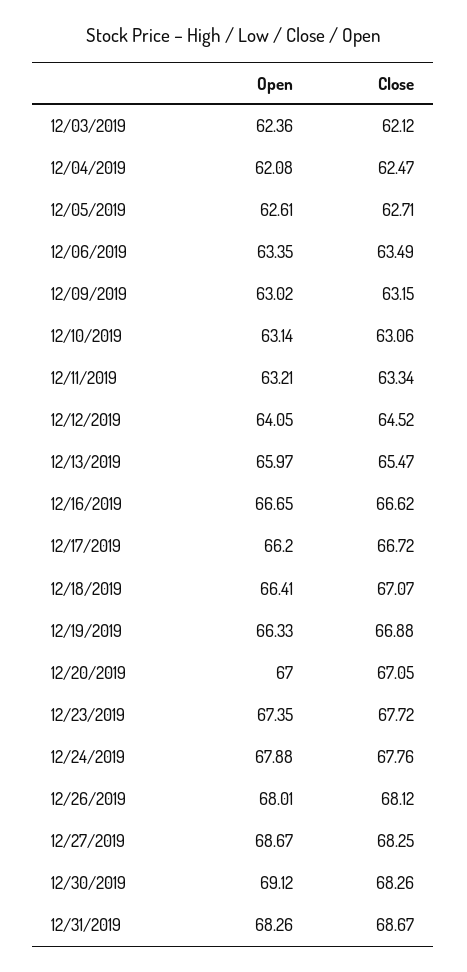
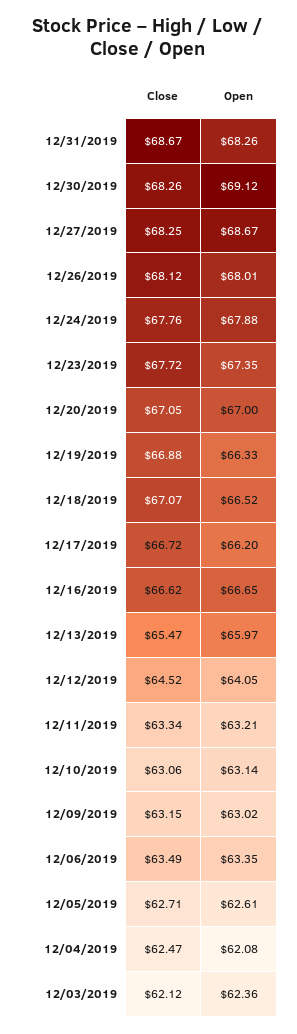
  {
    "Open": {
      "12/03/2019": 62.36,
      "12/04/2019": 62.08,
      "12/05/2019": 62.61,
      "12/06/2019": 63.35,
      "12/09/2019": 63.02,
      "12/10/2019": 63.14,
      "12/11/2019": 63.21,
      "12/12/2019": 64.05,
      "12/13/2019": 65.97,
      "12/16/2019": 66.65,
      "12/17/2019": 66.2,
-     "12/18/2019": 66.41,
+     "12/18/2019": 66.52,
      "12/19/2019": 66.33,
      "12/20/2019": 67,
      "12/23/2019": 67.35,
      "12/24/2019": 67.88,
      "12/26/2019": 68.01,
      "12/27/2019": 68.67,
      "12/30/2019": 69.12,
      "12/31/2019": 68.26
    },
    "Close": {
      "12/03/2019": 62.12,
      "12/04/2019": 62.47,
      "12/05/2019": 62.71,
      "12/06/2019": 63.49,
      "12/09/2019": 63.15,
      "12/10/2019": 63.06,
      "12/11/2019": 63.34,
      "12/12/2019": 64.52,
      "12/13/2019": 65.47,
      "12/16/2019": 66.62,
      "12/17/2019": 66.72,
      "12/18/2019": 67.07,
      "12/19/2019": 66.88,
      "12/20/2019": 67.05,
      "12/23/2019": 67.72,
      "12/24/2019": 67.76,
      "12/26/2019": 68.12,
      "12/27/2019": 68.25,
      "12/30/2019": 68.26,
      "12/31/2019": 68.67
    }
  }

